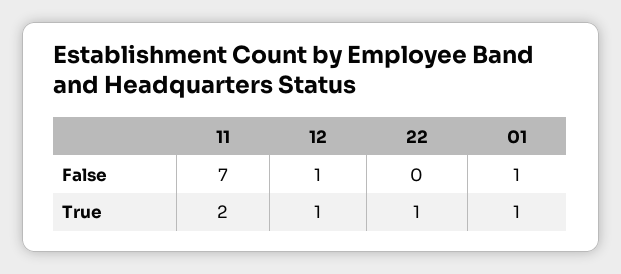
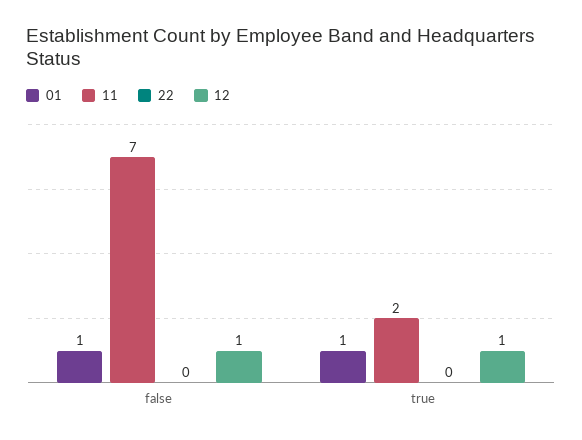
  {
    "11": {
      "False": 7,
      "True": 2
    },
    "12": {
      "False": 1,
      "True": 1
    },
    "22": {
      "False": 0,
-     "True": 1
+     "True": 0
    },
    "01": {
      "False": 1,
      "True": 1
    }
  }

